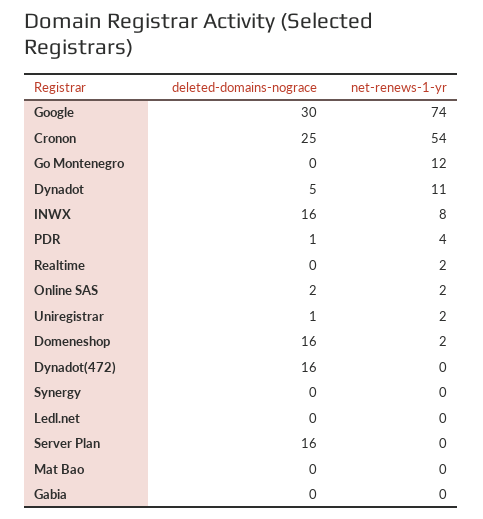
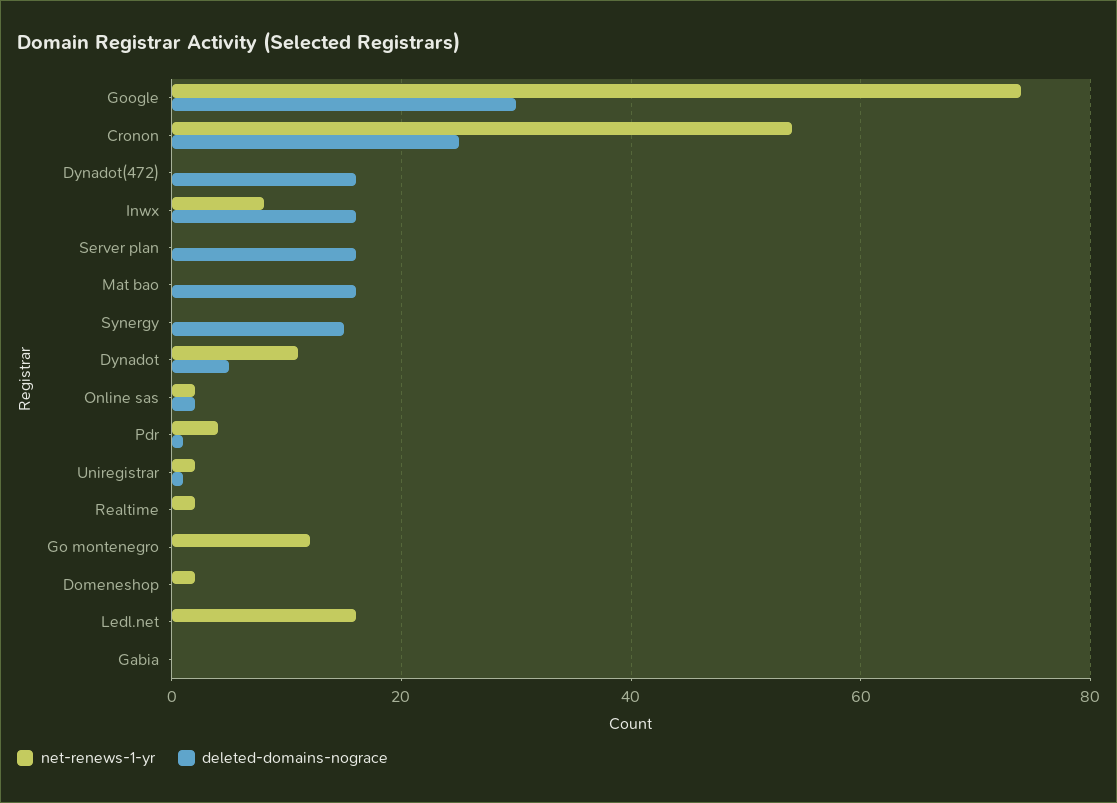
  {
    "deleted-domains-nograce": {
      "Google": 30,
      "Cronon": 25,
      "Go Montenegro": 0,
      "Dynadot": 5,
      "INWX": 16,
      "PDR": 1,
      "Realtime": 0,
      "Online SAS": 2,
      "Uniregistrar": 1,
-     "Domeneshop": 16,
+     "Domeneshop": 0,
      "Dynadot(472)": 16,
-     "Synergy": 0,
+     "Synergy": 15,
      "Ledl.net": 0,
      "Server Plan": 16,
-     "Mat Bao": 0,
+     "Mat Bao": 15,
      "Gabia": 0
    },
    "net-renews-1-yr": {
      "Google": 74,
      "Cronon": 54,
      "Go Montenegro": 12,
      "Dynadot": 11,
      "INWX": 8,
      "PDR": 4,
      "Realtime": 2,
      "Online SAS": 2,
      "Uniregistrar": 2,
      "Domeneshop": 2,
      "Dynadot(472)": 0,
      "Synergy": 0,
-     "Ledl.net": 0,
+     "Ledl.net": 15,
      "Server Plan": 0,
      "Mat Bao": 0,
      "Gabia": 0
    }
  }

